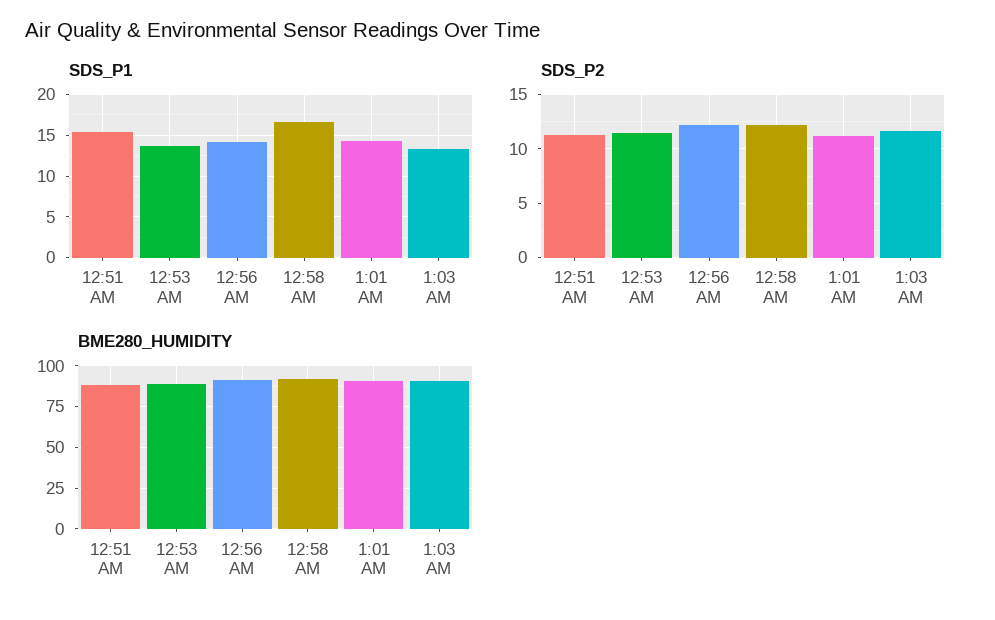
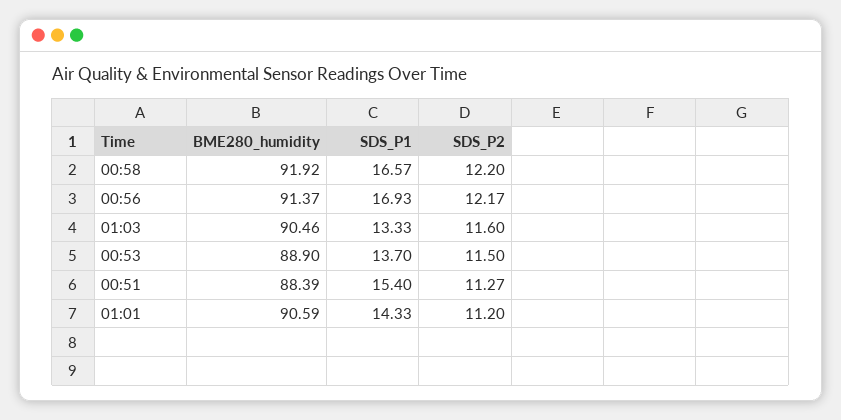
  {
    "SDS_P1": {
      "12:51 AM": 15.4,
      "12:53 AM": 13.7,
-     "12:56 AM": 14,
+     "12:56 AM": 16.93,
      "12:58 AM": 16.57,
      "1:01 AM": 14.33,
      "1:03 AM": 13.33
    },
    "SDS_P2": {
      "12:51 AM": 11.27,
      "12:53 AM": 11.5,
      "12:56 AM": 12.17,
      "12:58 AM": 12.2,
      "1:01 AM": 11.2,
      "1:03 AM": 11.6
    },
    "BME280_HUMIDITY": {
      "12:51 AM": 88.39,
      "12:53 AM": 88.9,
      "12:56 AM": 91.37,
      "12:58 AM": 91.92,
      "1:01 AM": 90.59,
      "1:03 AM": 90.46
    }
  }

